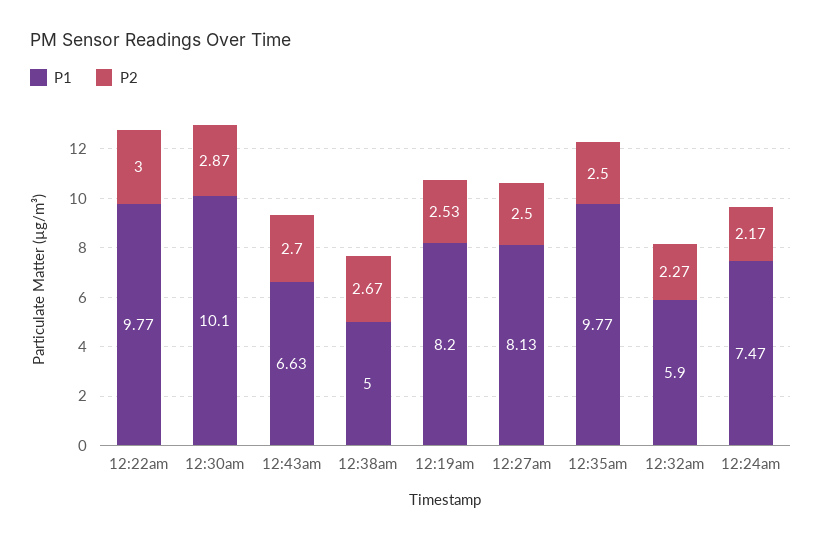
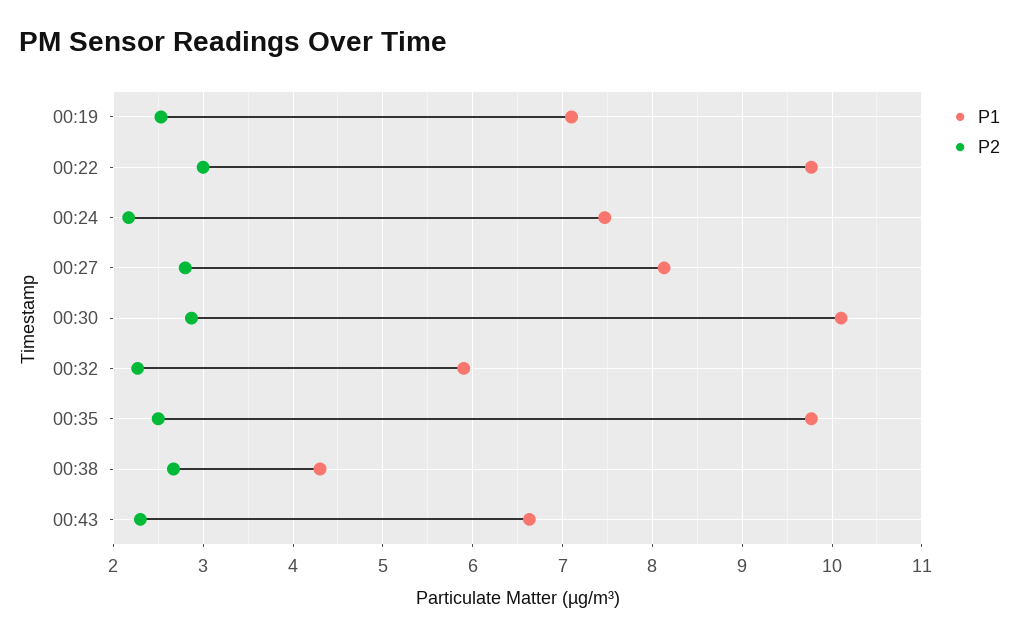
  {
    "P1": {
      "12:22am": 9.77,
      "12:30am": 10.1,
      "12:43am": 6.63,
-     "12:38am": 5,
+     "12:38am": 4.3,
-     "12:19am": 8.2,
+     "12:19am": 7.1,
      "12:27am": 8.13,
      "12:35am": 9.77,
      "12:32am": 5.9,
      "12:24am": 7.47
    },
    "P2": {
      "12:22am": 3,
      "12:30am": 2.87,
-     "12:43am": 2.7,
+     "12:43am": 2.3,
      "12:38am": 2.67,
      "12:19am": 2.53,
-     "12:27am": 2.5,
+     "12:27am": 2.8,
      "12:35am": 2.5,
      "12:32am": 2.27,
      "12:24am": 2.17
    }
  }

